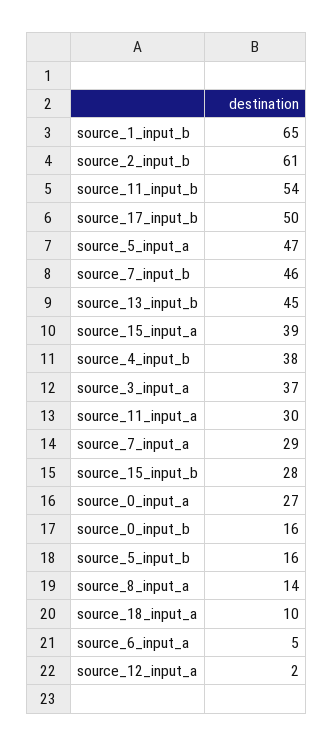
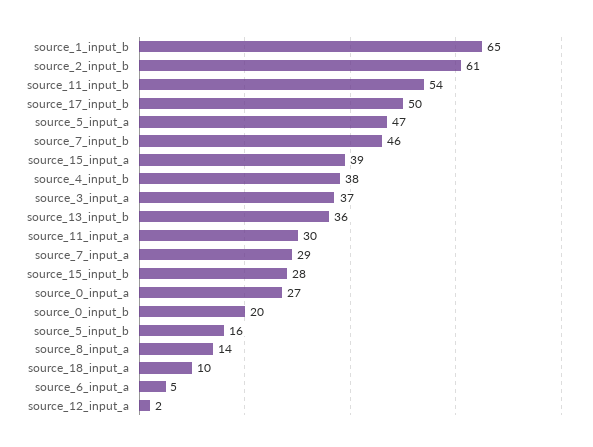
  {
    "source_1_input_b": 65,
    "source_2_input_b": 61,
    "source_11_input_b": 54,
    "source_17_input_b": 50,
    "source_5_input_a": 47,
    "source_7_input_b": 46,
-   "source_13_input_b": 45,
+   "source_13_input_b": 36,
    "source_15_input_a": 39,
    "source_4_input_b": 38,
    "source_3_input_a": 37,
    "source_11_input_a": 30,
    "source_7_input_a": 29,
    "source_15_input_b": 28,
    "source_0_input_a": 27,
-   "source_0_input_b": 16,
+   "source_0_input_b": 20,
    "source_5_input_b": 16,
    "source_8_input_a": 14,
    "source_18_input_a": 10,
    "source_6_input_a": 5,
    "source_12_input_a": 2
  }

